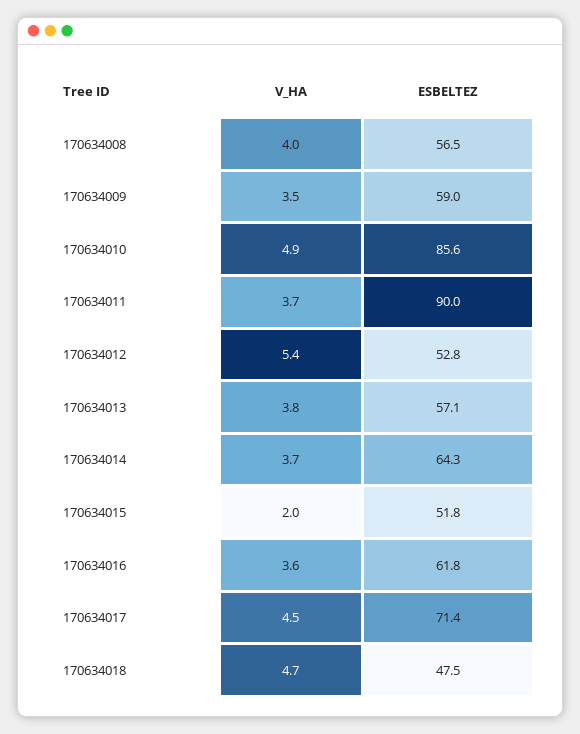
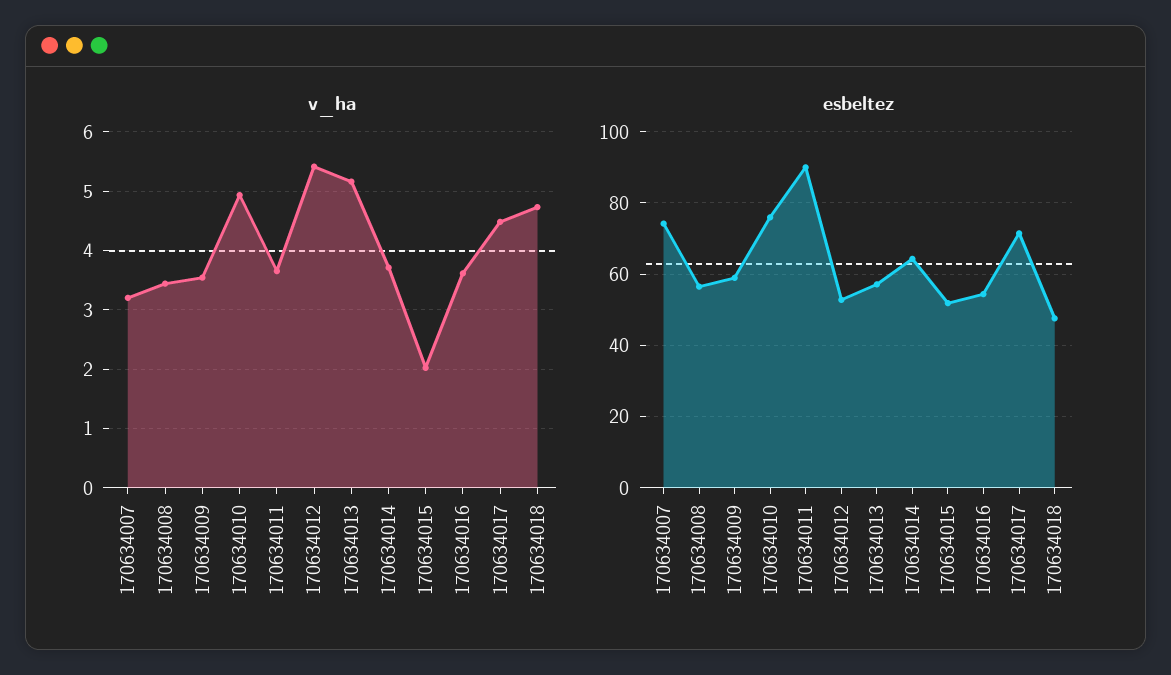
  {
    "V_HA": {
-     "170634008": 4,
+     "170634008": 3.4,
      "170634009": 3.5,
      "170634010": 4.9,
      "170634011": 3.7,
      "170634012": 5.4,
-     "170634013": 3.8,
+     "170634013": 5.2,
      "170634014": 3.7,
      "170634015": 2,
      "170634016": 3.6,
      "170634017": 4.5,
-     "170634018": 4.7
+     "170634018": 4.7,
+     "170634007": 3.2
    },
    "ESBELTEZ": {
      "170634008": 56.5,
      "170634009": 59,
-     "170634010": 85.6,
+     "170634010": 76,
      "170634011": 90,
      "170634012": 52.8,
      "170634013": 57.1,
      "170634014": 64.3,
      "170634015": 51.8,
-     "170634016": 61.8,
+     "170634016": 54,
      "170634017": 71.4,
-     "170634018": 47.5
+     "170634018": 47.5,
+     "170634007": 74
    }
  }

